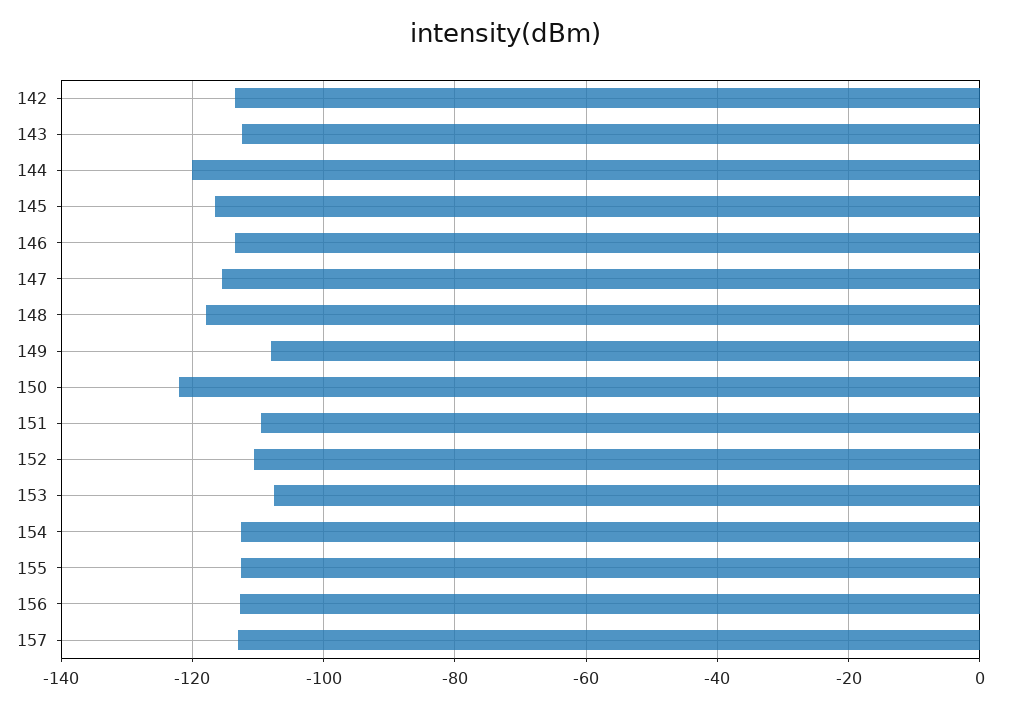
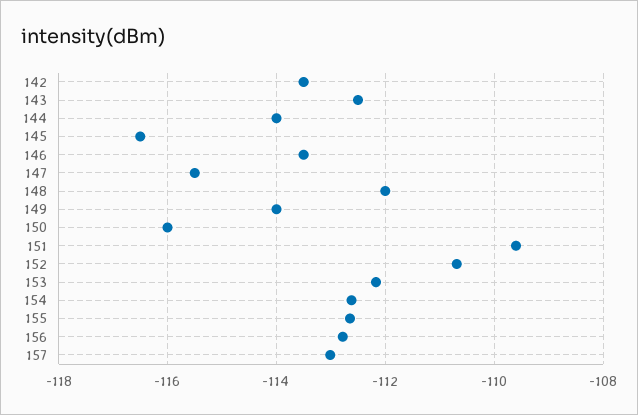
  {
    "142": -113.6,
    "143": -112.6,
-   "144": -120,
+   "144": -114,
    "145": -116.6,
    "146": -113.6,
    "147": -115.6,
-   "148": -118,
+   "148": -112,
-   "149": -108,
+   "149": -114,
-   "150": -122,
+   "150": -116,
    "151": -109.6,
    "152": -110.6,
-   "153": -108,
+   "153": -112.2,
    "154": -112.6,
    "155": -112.6,
    "156": -112.8,
    "157": -113
  }

